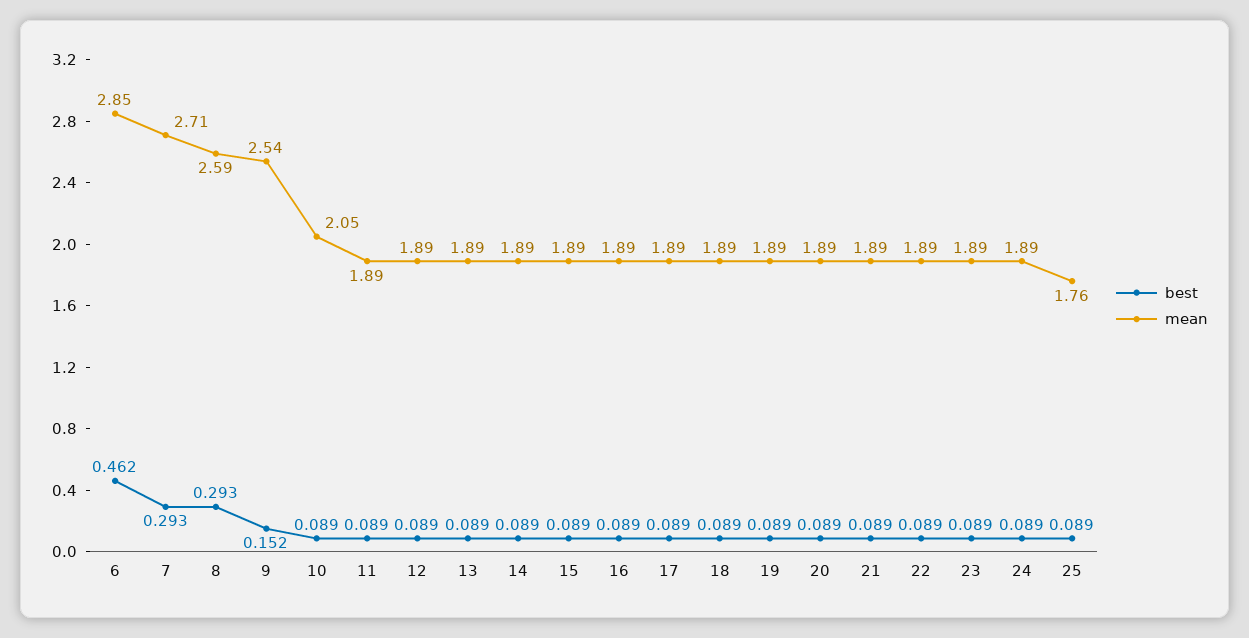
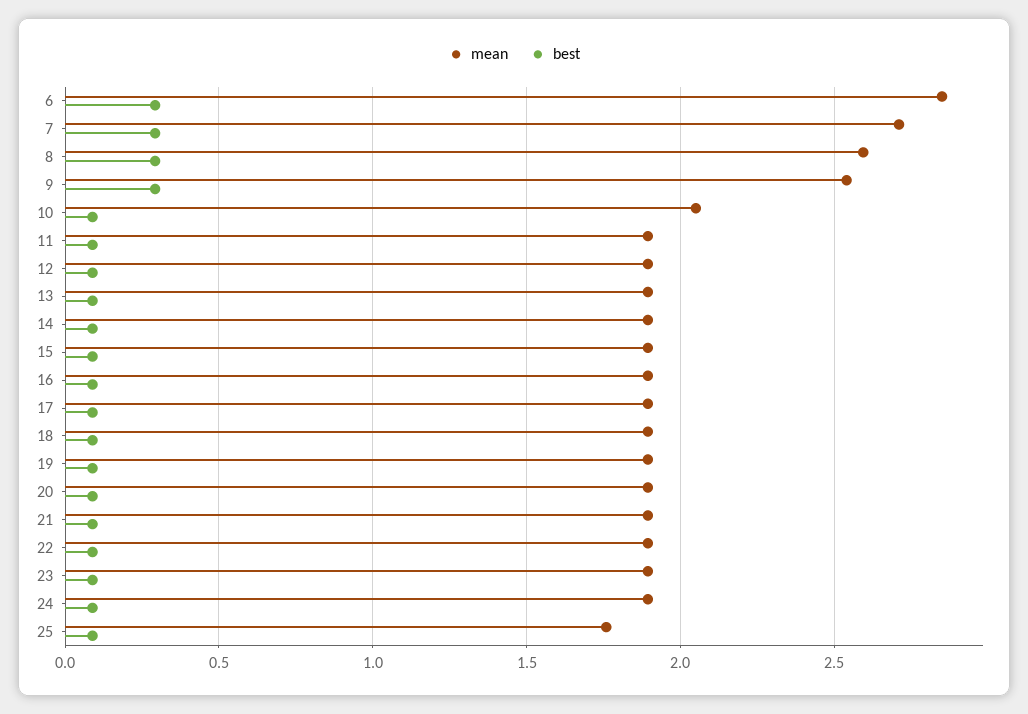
  {
    "best": {
-     "6": 0.462,
+     "6": 0.3,
      "7": 0.293,
      "8": 0.293,
-     "9": 0.152,
+     "9": 0.3,
      "10": 0.089,
      "11": 0.089,
      "12": 0.089,
      "13": 0.089,
      "14": 0.089,
      "15": 0.089,
      "16": 0.089,
      "17": 0.089,
      "18": 0.089,
      "19": 0.089,
      "20": 0.089,
      "21": 0.089,
      "22": 0.089,
      "23": 0.089,
      "24": 0.089,
      "25": 0.089
    },
    "mean": {
      "6": 2.85,
      "7": 2.71,
      "8": 2.59,
      "9": 2.54,
      "10": 2.05,
      "11": 1.89,
      "12": 1.89,
      "13": 1.89,
      "14": 1.89,
      "15": 1.89,
      "16": 1.89,
      "17": 1.89,
      "18": 1.89,
      "19": 1.89,
      "20": 1.89,
      "21": 1.89,
      "22": 1.89,
      "23": 1.89,
      "24": 1.89,
      "25": 1.76
    }
  }

